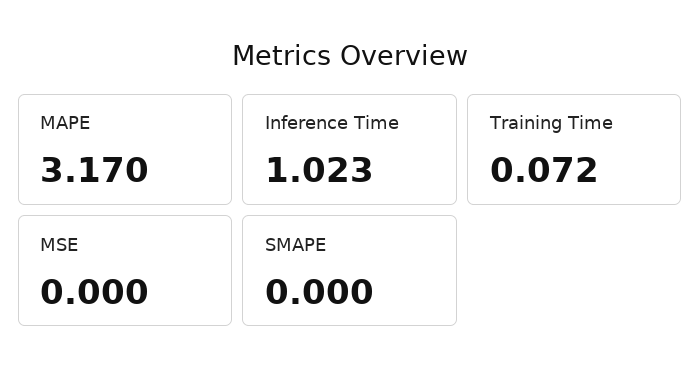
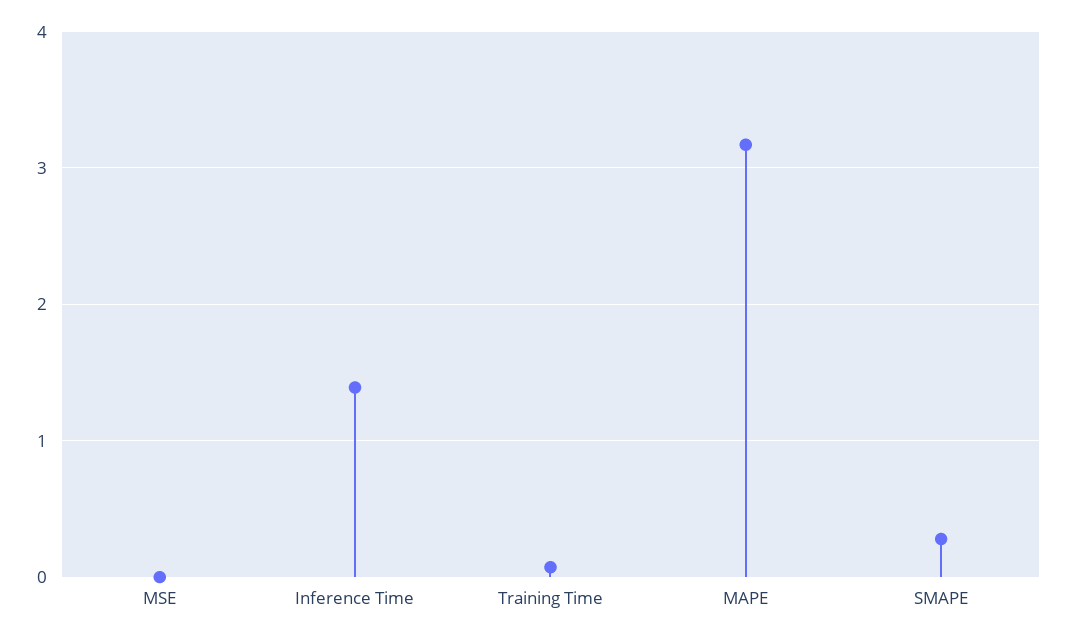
  {
    "MAPE": 3.17,
-   "Inference Time": 1.023,
+   "Inference Time": 1.4,
    "Training Time": 0.072,
    "MSE": 0,
-   "SMAPE": 0
+   "SMAPE": 0.3
  }

